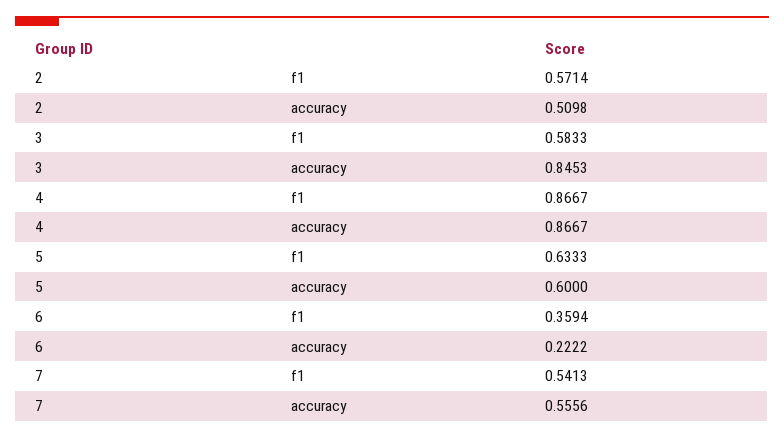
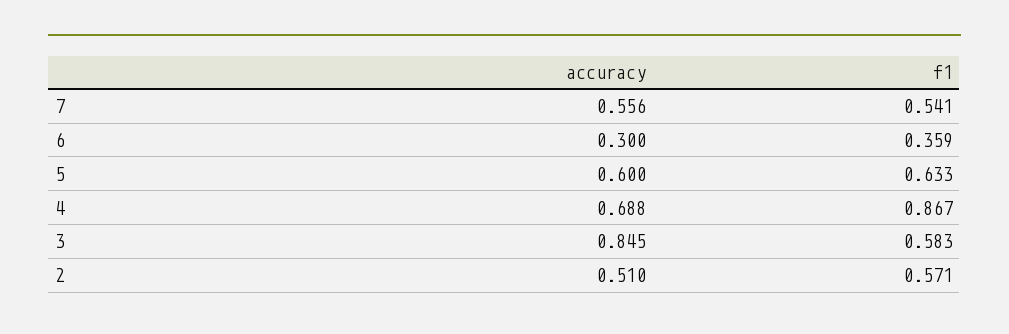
  {
    "2": {
      "f1": 0.5714,
      "accuracy": 0.5098
    },
    "3": {
      "f1": 0.5833,
      "accuracy": 0.8453
    },
    "4": {
      "f1": 0.8667,
-     "accuracy": 0.8667
+     "accuracy": 0.688
    },
    "5": {
      "f1": 0.6333,
      "accuracy": 0.6
    },
    "6": {
      "f1": 0.3594,
-     "accuracy": 0.2222
+     "accuracy": 0.3
    },
    "7": {
      "f1": 0.5413,
      "accuracy": 0.5556
    }
  }

